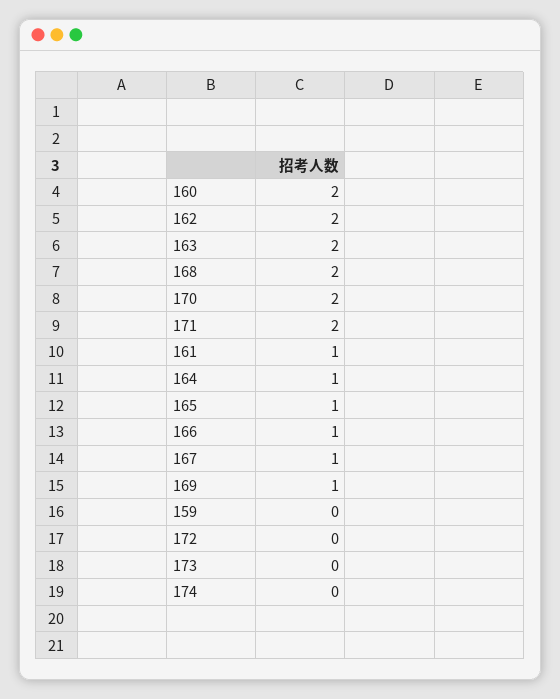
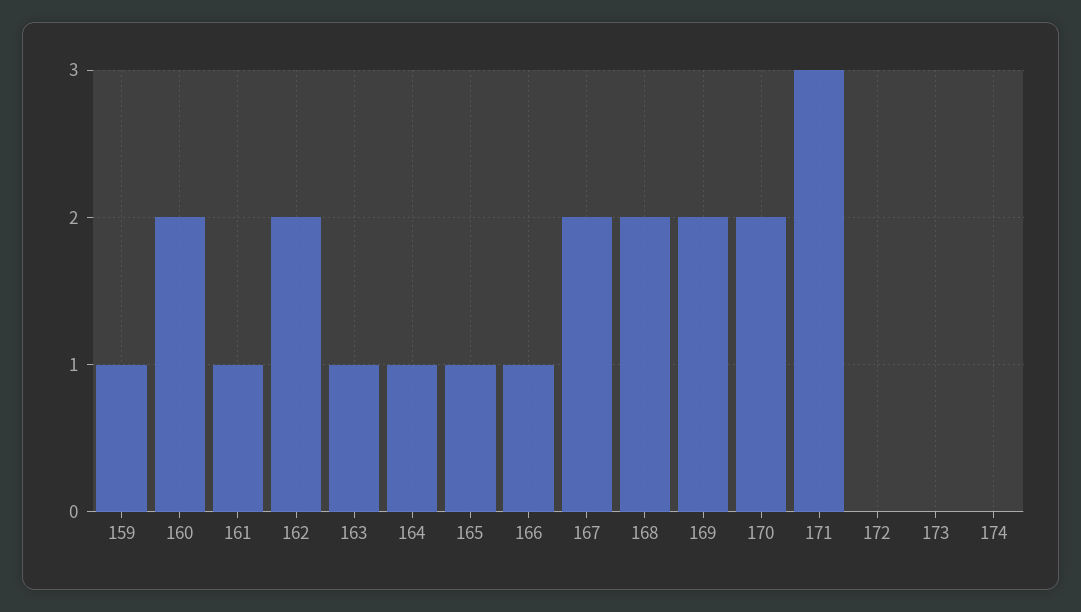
  {
    "160": 2,
    "162": 2,
-   "163": 2,
+   "163": 1,
    "168": 2,
    "170": 2,
-   "171": 2,
+   "171": 3,
    "161": 1,
    "164": 1,
    "165": 1,
    "166": 1,
-   "167": 1,
+   "167": 2,
-   "169": 1,
+   "169": 2,
-   "159": 0,
+   "159": 1,
    "172": 0,
    "173": 0,
    "174": 0
  }

